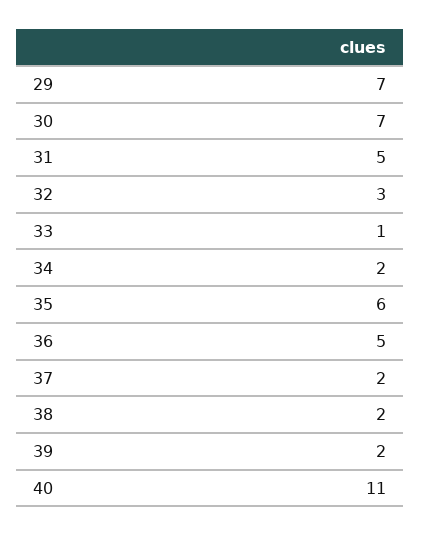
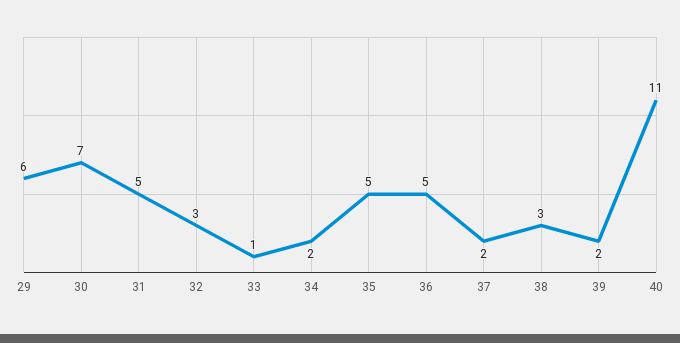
  {
-   "29": 7,
+   "29": 6,
    "30": 7,
    "31": 5,
    "32": 3,
    "33": 1,
    "34": 2,
-   "35": 6,
+   "35": 5,
    "36": 5,
    "37": 2,
-   "38": 2,
+   "38": 3,
    "39": 2,
    "40": 11
  }

